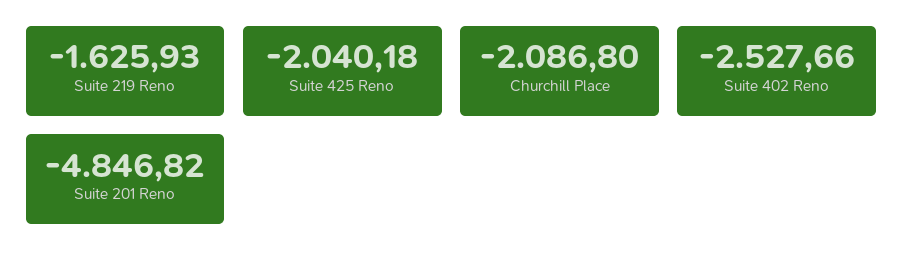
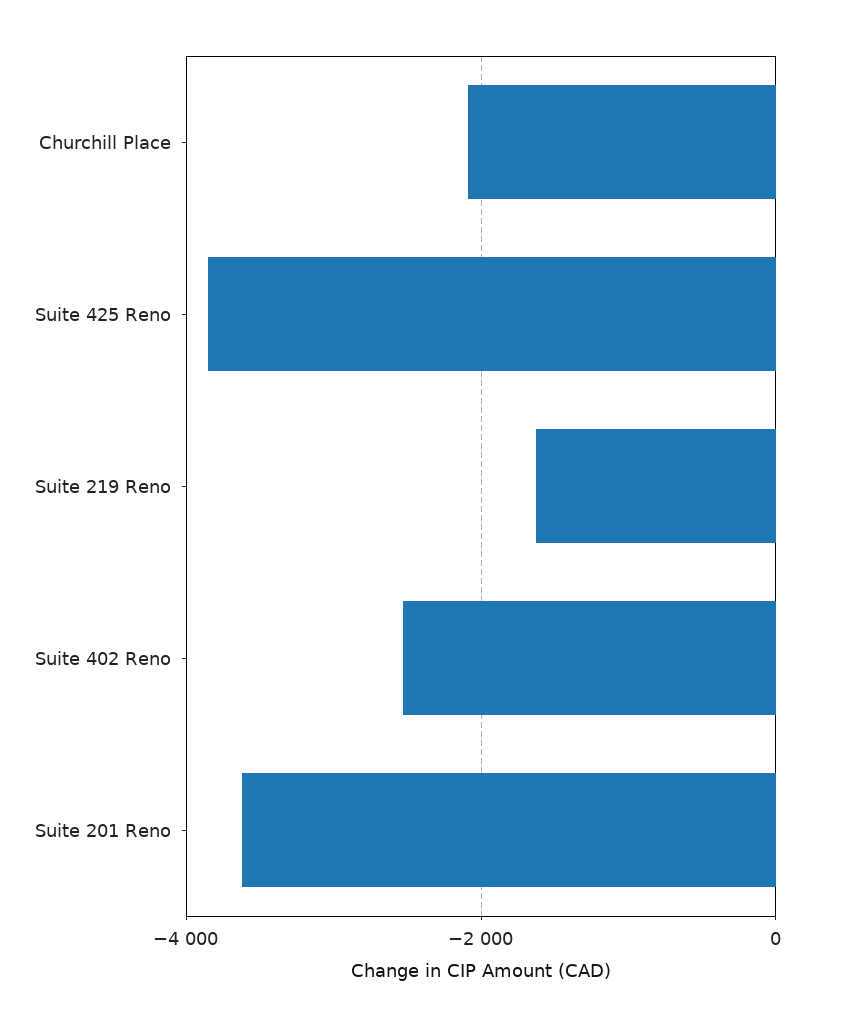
  {
    "Suite 219 Reno": -1625.93,
-   "Suite 425 Reno": -2040.18,
+   "Suite 425 Reno": -3800,
    "Churchill Place": -2086.8,
    "Suite 402 Reno": -2527.66,
-   "Suite 201 Reno": -4846.82
+   "Suite 201 Reno": -3600
  }

